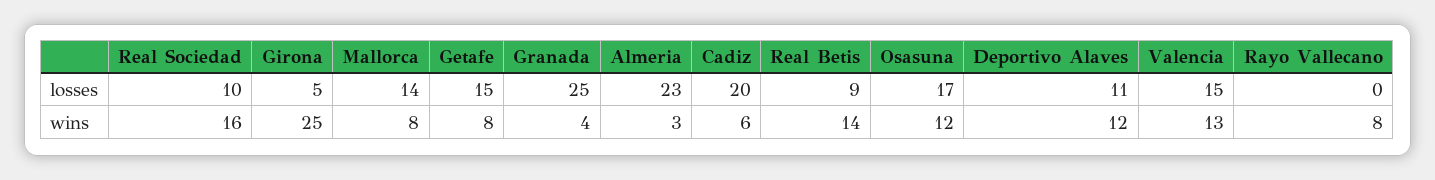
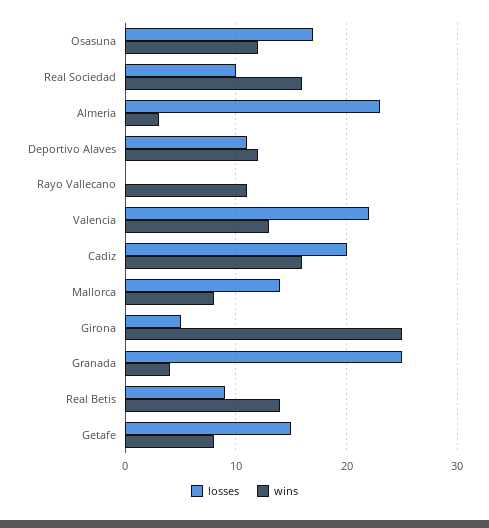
  {
    "losses": {
      "Real Sociedad": 10,
      "Girona": 5,
      "Mallorca": 14,
      "Getafe": 15,
      "Granada": 25,
      "Almeria": 23,
      "Cadiz": 20,
      "Real Betis": 9,
      "Osasuna": 17,
      "Deportivo Alaves": 11,
-     "Valencia": 15,
+     "Valencia": 22,
      "Rayo Vallecano": 0
    },
    "wins": {
      "Real Sociedad": 16,
      "Girona": 25,
      "Mallorca": 8,
      "Getafe": 8,
      "Granada": 4,
      "Almeria": 3,
-     "Cadiz": 6,
+     "Cadiz": 16,
      "Real Betis": 14,
      "Osasuna": 12,
      "Deportivo Alaves": 12,
      "Valencia": 13,
-     "Rayo Vallecano": 8
+     "Rayo Vallecano": 11
    }
  }

